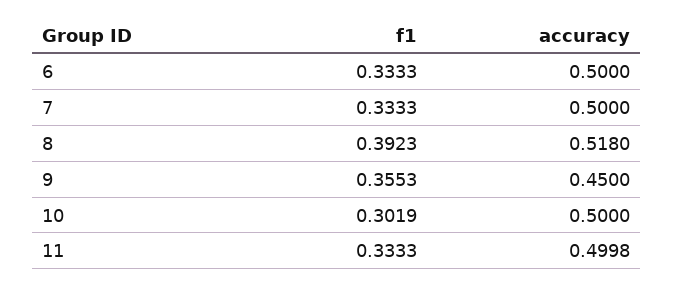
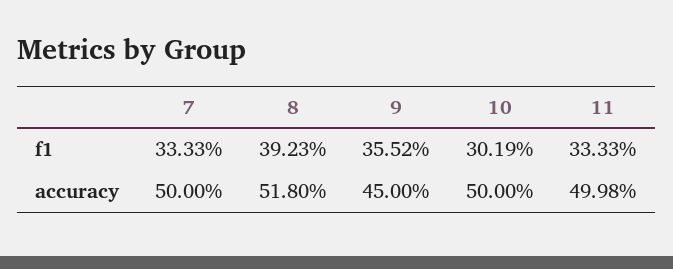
  {
    "f1": {
-     "6": 0.3333,
      "7": 0.3333,
      "8": 0.3923,
-     "9": 0.3553,
+     "9": 0.3552,
      "10": 0.3019,
      "11": 0.3333
    },
    "accuracy": {
-     "6": 0.5,
      "7": 0.5,
      "8": 0.518,
      "9": 0.45,
      "10": 0.5,
      "11": 0.4998
    }
  }

